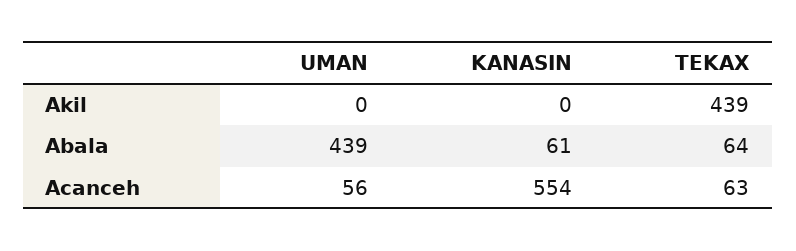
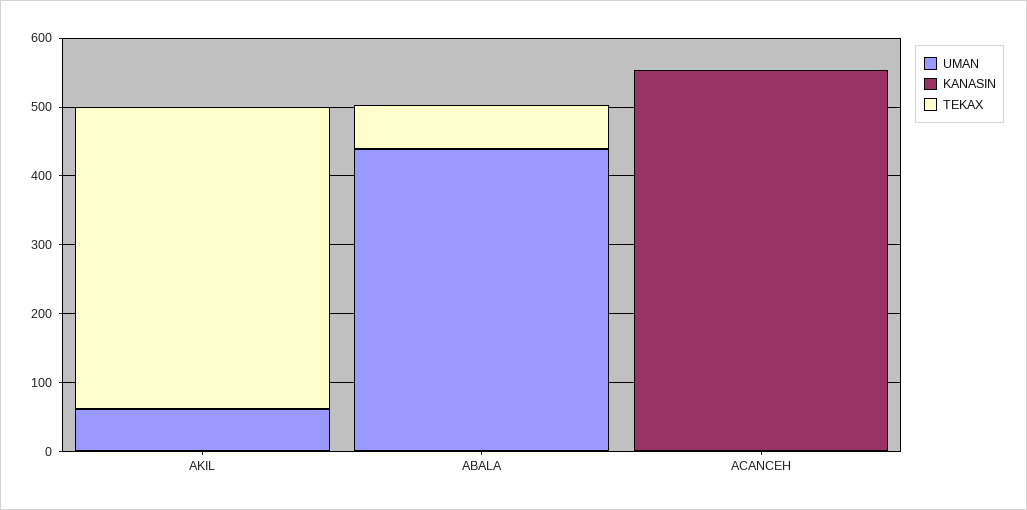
  {
    "UMAN": {
-     "Akil": 0,
+     "Akil": 60,
      "Abala": 439,
-     "Acanceh": 56
+     "Acanceh": 0
    },
    "KANASIN": {
      "Akil": 0,
-     "Abala": 61,
+     "Abala": 0,
      "Acanceh": 554
    },
    "TEKAX": {
      "Akil": 439,
      "Abala": 64,
-     "Acanceh": 63
+     "Acanceh": 0
    }
  }

